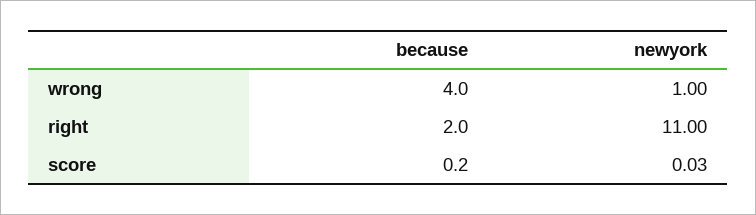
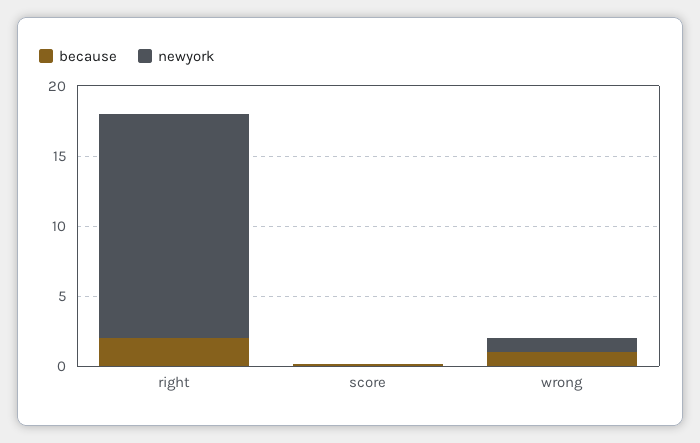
  {
    "because": {
-     "wrong": 4,
+     "wrong": 1,
      "right": 2,
      "score": 0.2
    },
    "newyork": {
      "wrong": 1,
-     "right": 11,
+     "right": 16,
      "score": 0.03
    }
  }

